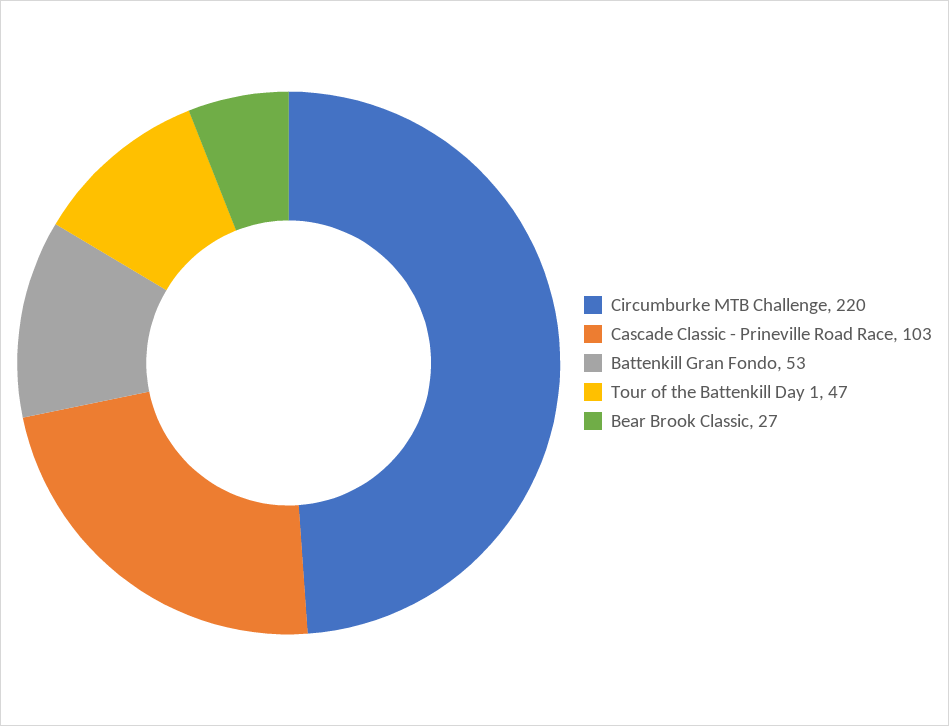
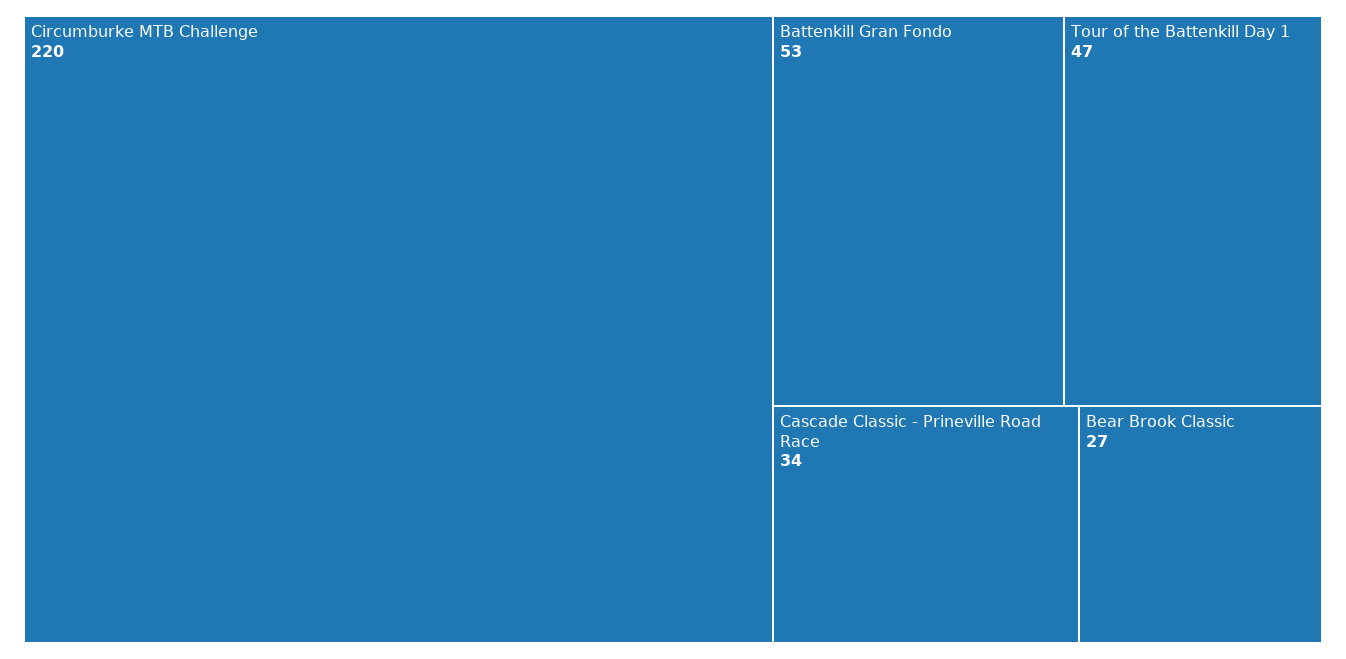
  {
    "Circumburke MTB Challenge": 220,
-   "Cascade Classic - Prineville Road Race": 103,
+   "Cascade Classic - Prineville Road Race": 34,
    "Battenkill Gran Fondo": 53,
    "Tour of the Battenkill Day 1": 47,
    "Bear Brook Classic": 27
  }

